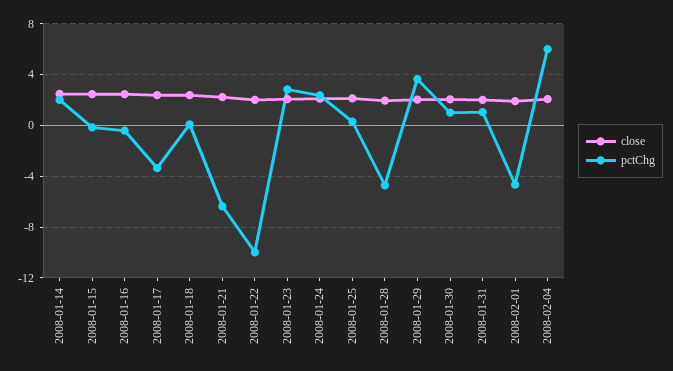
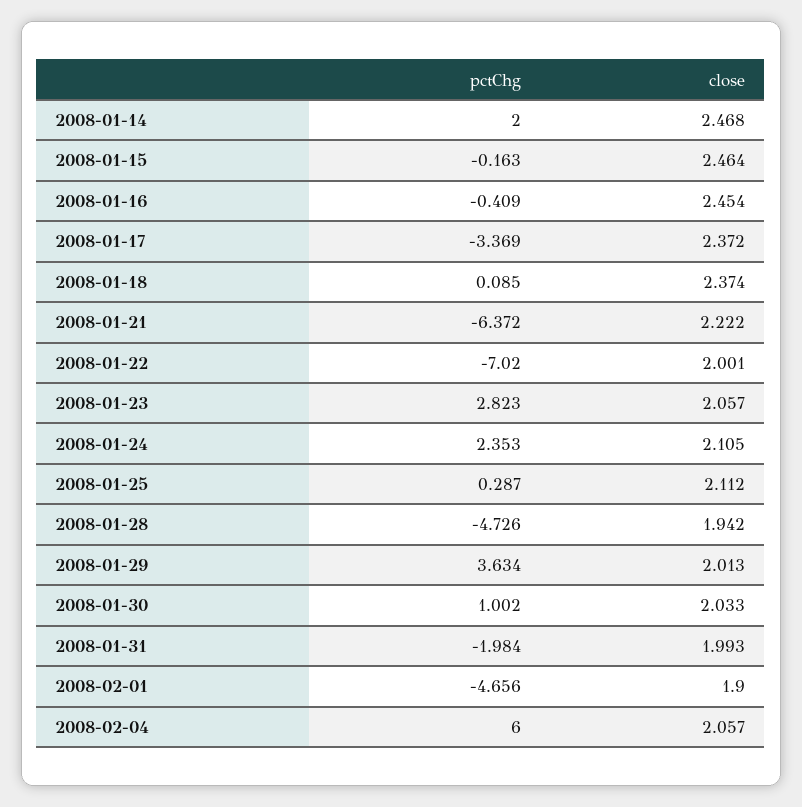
  {
    "close": {
      "2008-01-14": 2.468,
      "2008-01-15": 2.464,
      "2008-01-16": 2.454,
      "2008-01-17": 2.372,
      "2008-01-18": 2.374,
      "2008-01-21": 2.222,
      "2008-01-22": 2.001,
      "2008-01-23": 2.057,
      "2008-01-24": 2.105,
      "2008-01-25": 2.112,
      "2008-01-28": 1.942,
      "2008-01-29": 2.013,
      "2008-01-30": 2.033,
      "2008-01-31": 1.993,
      "2008-02-01": 1.9,
      "2008-02-04": 2.057
    },
    "pctChg": {
      "2008-01-14": 2,
      "2008-01-15": -0.163,
      "2008-01-16": -0.409,
      "2008-01-17": -3.369,
      "2008-01-18": 0.085,
      "2008-01-21": -6.372,
-     "2008-01-22": -10,
+     "2008-01-22": -7.02,
      "2008-01-23": 2.823,
      "2008-01-24": 2.353,
      "2008-01-25": 0.287,
      "2008-01-28": -4.726,
      "2008-01-29": 3.634,
      "2008-01-30": 1.002,
-     "2008-01-31": 1,
+     "2008-01-31": -1.984,
      "2008-02-01": -4.656,
      "2008-02-04": 6
    }
  }

